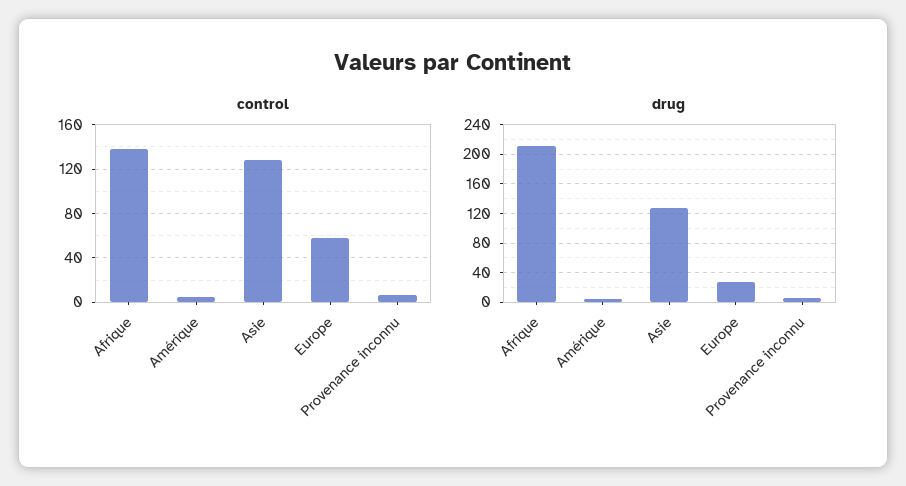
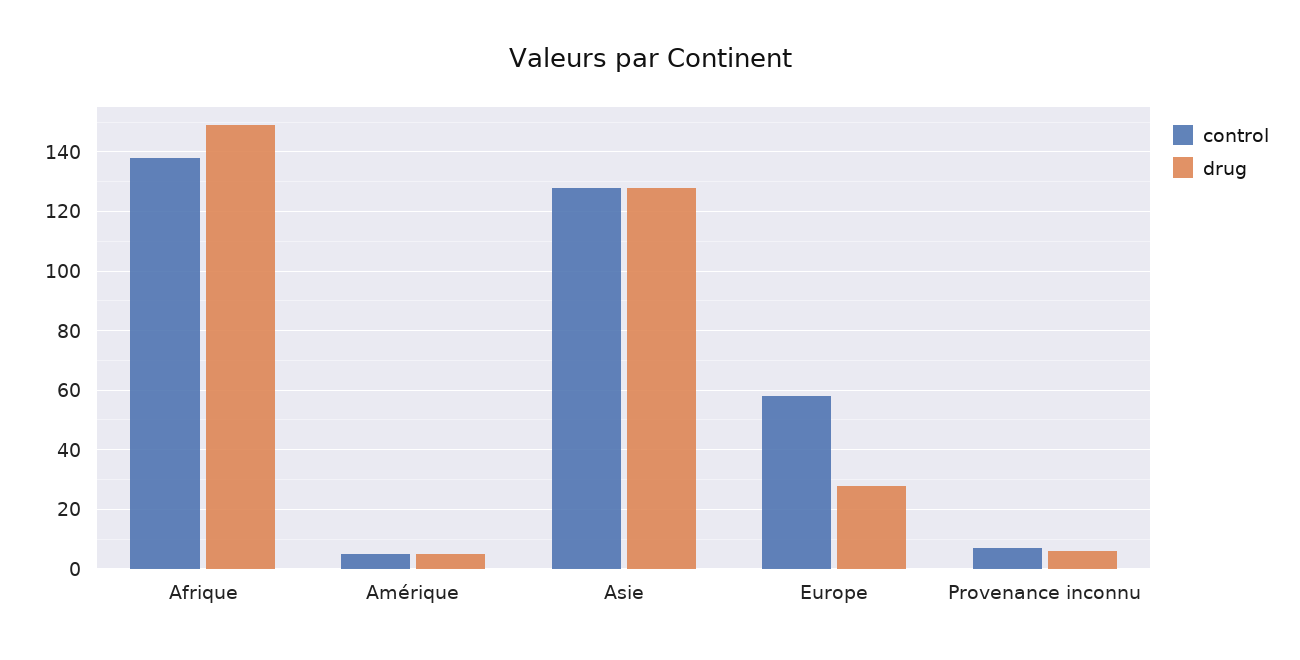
  {
    "control": {
      "Afrique": 140,
      "Amérique": 5,
      "Asie": 130,
      "Europe": 60,
      "Provenance inconnu": 5
    },
    "drug": {
-     "Afrique": 210,
+     "Afrique": 150,
      "Amérique": 5,
      "Asie": 130,
      "Europe": 30,
      "Provenance inconnu": 5
    }
  }

